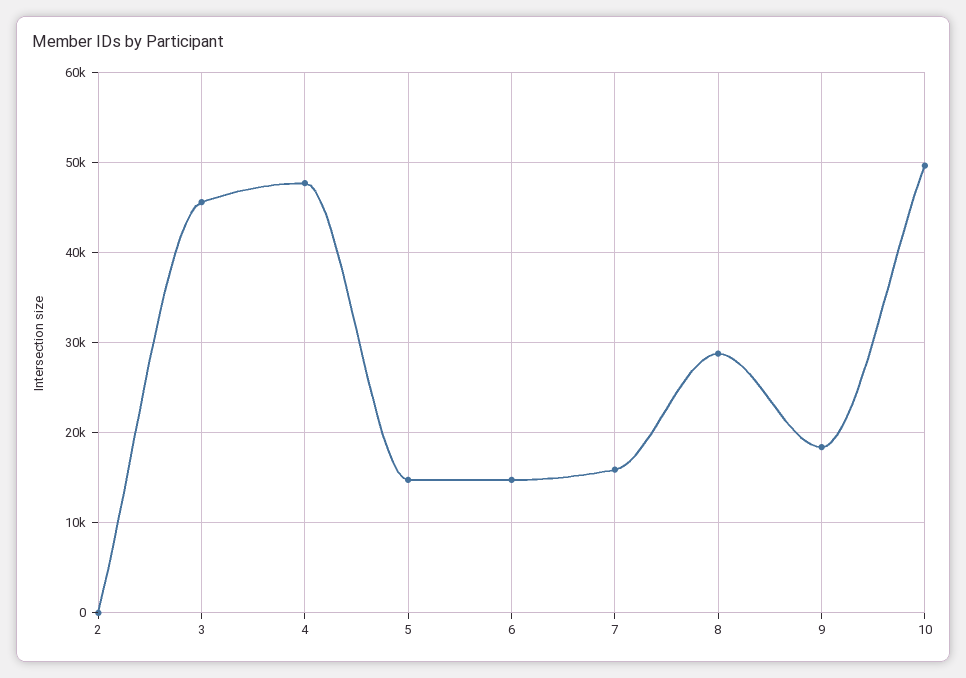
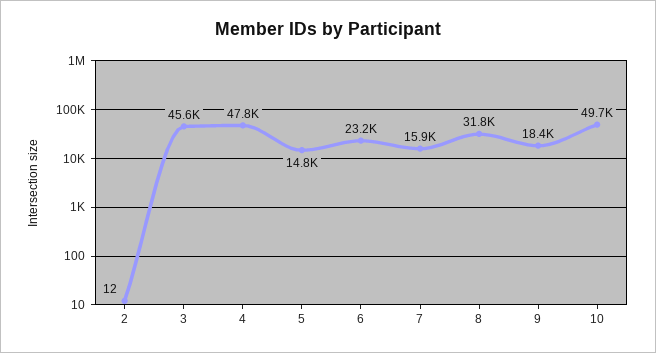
  {
    "2": 12,
    "3": 45600,
    "4": 47800,
    "5": 14800,
-   "6": 15000,
+   "6": 23200,
    "7": 15900,
-   "8": 29000,
+   "8": 31800,
    "9": 18400,
    "10": 49700
  }

